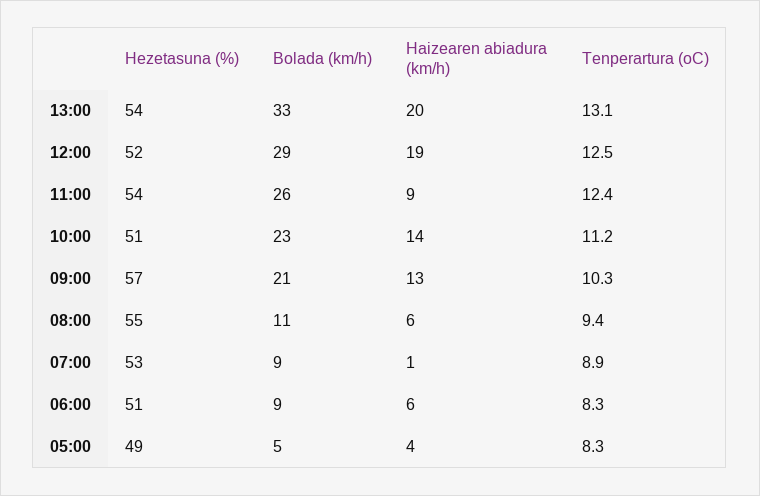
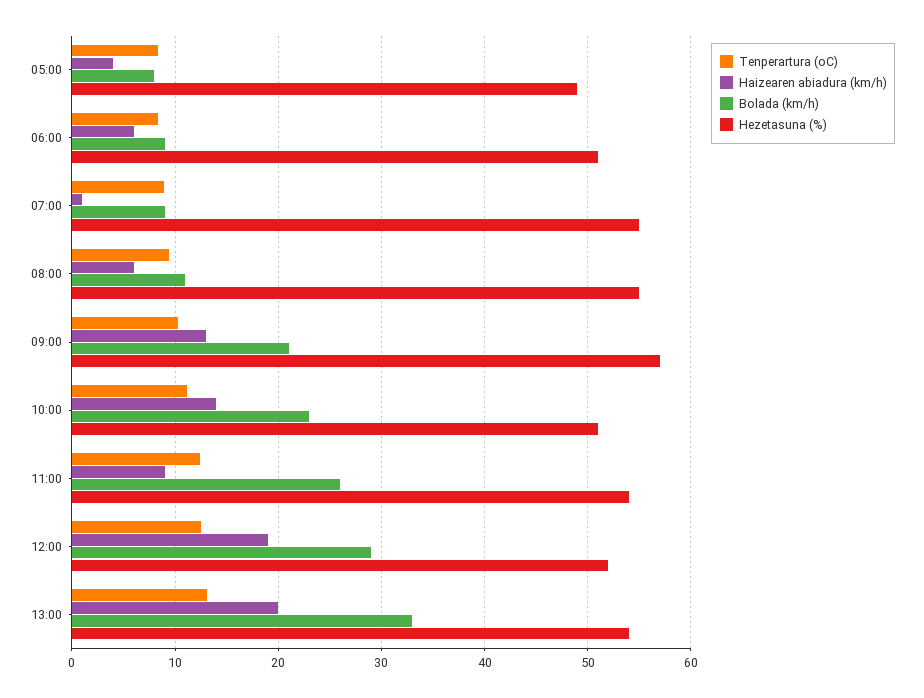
  {
    "Hezetasuna (%)": {
      "13:00": 54,
      "12:00": 52,
      "11:00": 54,
      "10:00": 51,
      "09:00": 57,
      "08:00": 55,
-     "07:00": 53,
+     "07:00": 55,
      "06:00": 51,
      "05:00": 49
    },
    "Bolada (km/h)": {
      "13:00": 33,
      "12:00": 29,
      "11:00": 26,
      "10:00": 23,
      "09:00": 21,
      "08:00": 11,
      "07:00": 9,
      "06:00": 9,
-     "05:00": 5
+     "05:00": 8
    },
    "Haizearen abiadura (km/h)": {
      "13:00": 20,
      "12:00": 19,
      "11:00": 9,
      "10:00": 14,
      "09:00": 13,
      "08:00": 6,
      "07:00": 1,
      "06:00": 6,
      "05:00": 4
    },
    "Tenperartura (oC)": {
      "13:00": 13.1,
      "12:00": 12.5,
      "11:00": 12.4,
      "10:00": 11.2,
      "09:00": 10.3,
      "08:00": 9.4,
      "07:00": 8.9,
      "06:00": 8.3,
      "05:00": 8.3
    }
  }

